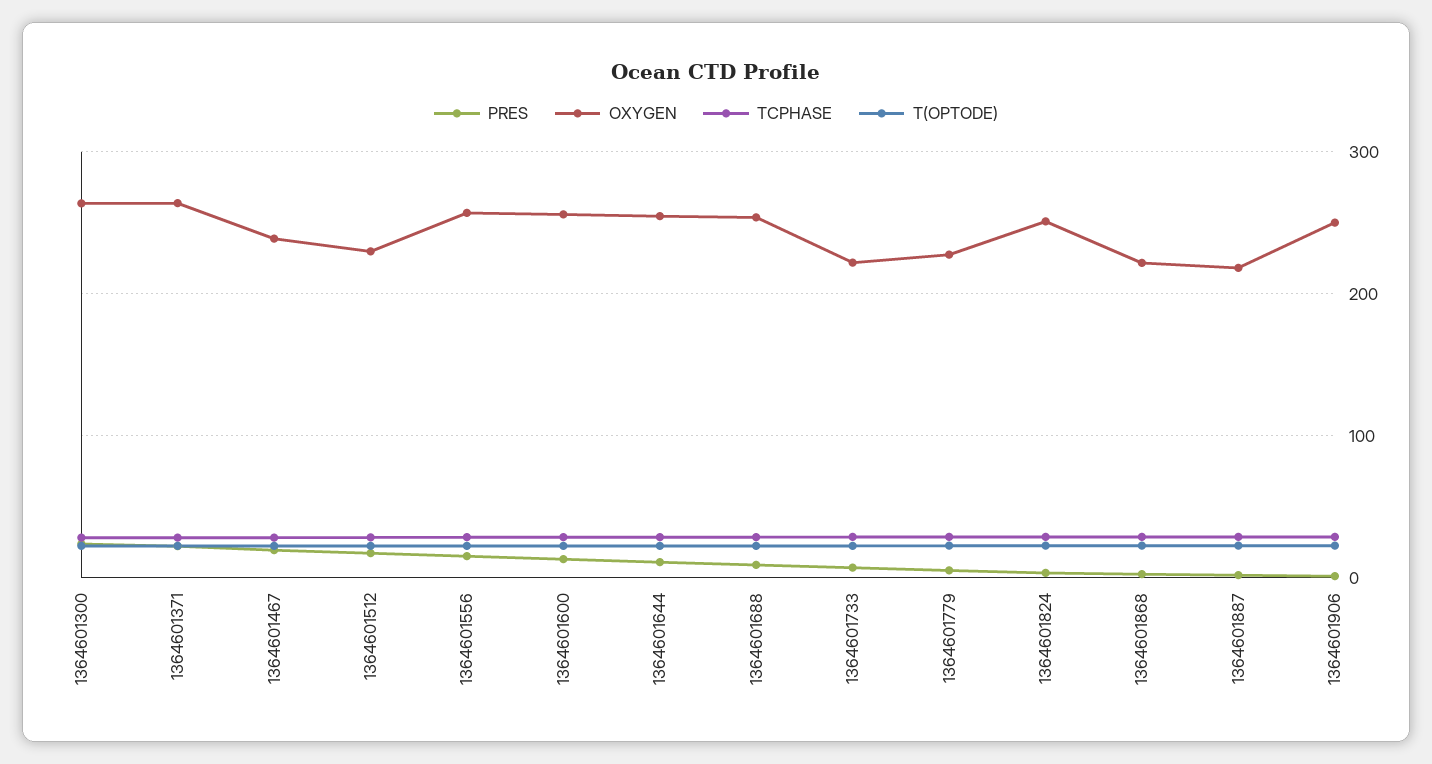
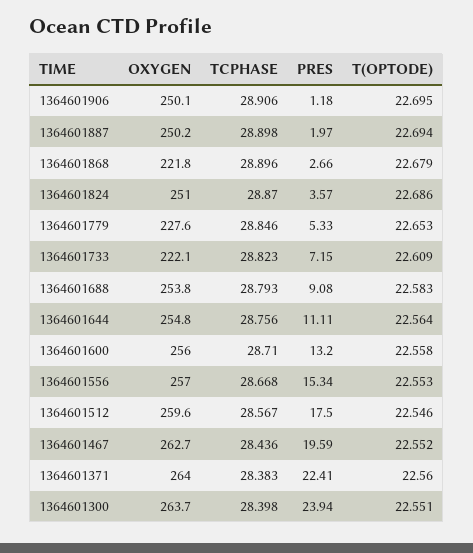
  {
    "PRES": {
      "1364601300": 23.94,
      "1364601371": 22.41,
      "1364601467": 19.59,
      "1364601512": 17.5,
      "1364601556": 15.34,
      "1364601600": 13.2,
      "1364601644": 11.11,
      "1364601688": 9.08,
      "1364601733": 7.15,
      "1364601779": 5.33,
      "1364601824": 3.57,
      "1364601868": 2.66,
      "1364601887": 1.97,
      "1364601906": 1.18
    },
    "OXYGEN": {
      "1364601300": 263.7,
      "1364601371": 264,
-     "1364601467": 240,
+     "1364601467": 262.7,
-     "1364601512": 230,
+     "1364601512": 259.6,
      "1364601556": 257,
      "1364601600": 256,
      "1364601644": 254.8,
      "1364601688": 253.8,
      "1364601733": 222.1,
      "1364601779": 227.6,
      "1364601824": 251,
      "1364601868": 221.8,
-     "1364601887": 220,
+     "1364601887": 250.2,
      "1364601906": 250.1
    },
    "TCPHASE": {
      "1364601300": 28.398,
      "1364601371": 28.383,
      "1364601467": 28.436,
      "1364601512": 28.567,
      "1364601556": 28.668,
      "1364601600": 28.71,
      "1364601644": 28.756,
      "1364601688": 28.793,
      "1364601733": 28.823,
      "1364601779": 28.846,
      "1364601824": 28.87,
      "1364601868": 28.896,
      "1364601887": 28.898,
      "1364601906": 28.906
    },
    "T(OPTODE)": {
      "1364601300": 22.551,
      "1364601371": 22.56,
      "1364601467": 22.552,
      "1364601512": 22.546,
      "1364601556": 22.553,
      "1364601600": 22.558,
      "1364601644": 22.564,
      "1364601688": 22.583,
      "1364601733": 22.609,
      "1364601779": 22.653,
      "1364601824": 22.686,
      "1364601868": 22.679,
      "1364601887": 22.694,
      "1364601906": 22.695
    }
  }

